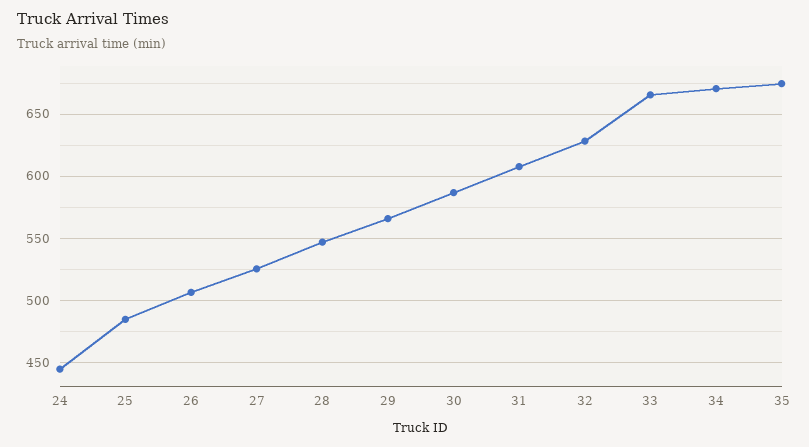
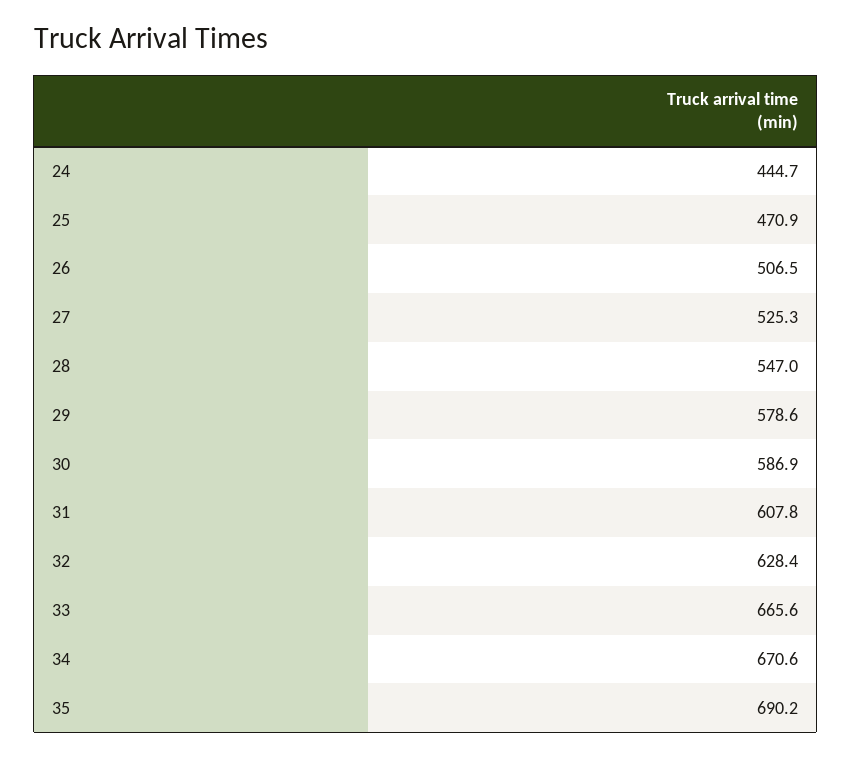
  {
    "24": 444.7,
-   "25": 485,
+   "25": 470.9,
    "26": 506.5,
    "27": 525.3,
    "28": 547,
-   "29": 565,
+   "29": 578.6,
    "30": 586.9,
    "31": 607.8,
    "32": 628.4,
    "33": 665.6,
    "34": 670.6,
-   "35": 675
+   "35": 690.2
  }

